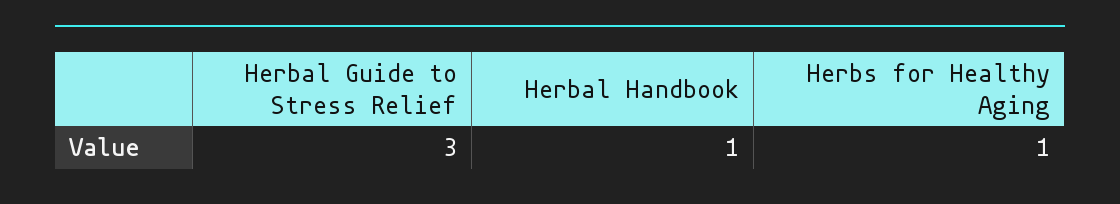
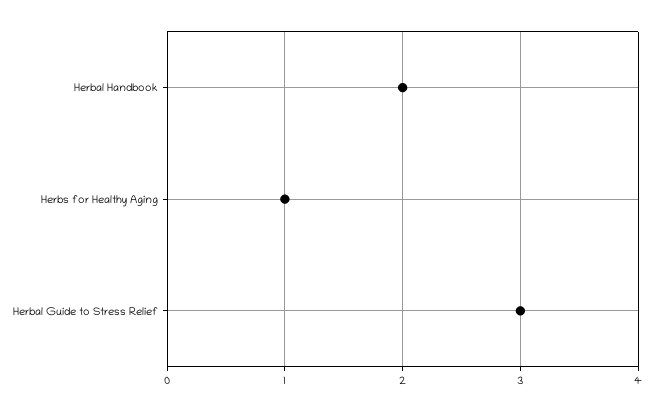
  {
    "Herbal Guide to Stress Relief": 3,
-   "Herbal Handbook": 1,
+   "Herbal Handbook": 2,
    "Herbs for Healthy Aging": 1
  }

